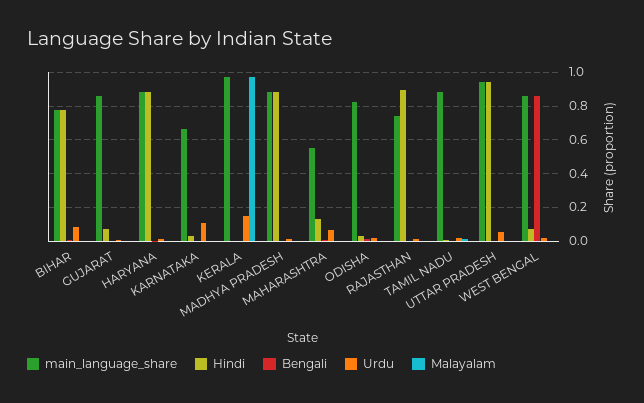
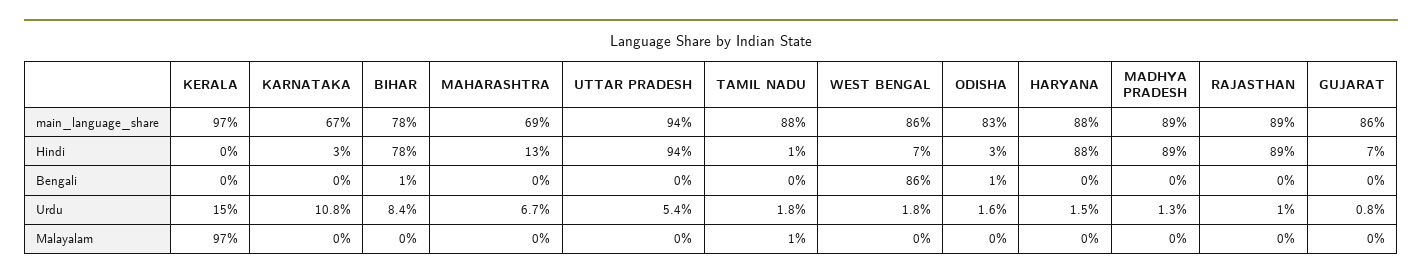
  {
    "main_language_share": {
      "BIHAR": 0.78,
      "GUJARAT": 0.86,
      "HARYANA": 0.88,
      "KARNATAKA": 0.67,
      "KERALA": 0.97,
      "MADHYA PRADESH": 0.89,
-     "MAHARASHTRA": 0.55,
+     "MAHARASHTRA": 0.69,
      "ODISHA": 0.83,
-     "RAJASTHAN": 0.75,
+     "RAJASTHAN": 0.89,
      "TAMIL NADU": 0.88,
      "UTTAR PRADESH": 0.94,
      "WEST BENGAL": 0.86
    },
    "Hindi": {
      "BIHAR": 0.78,
      "GUJARAT": 0.07,
      "HARYANA": 0.88,
      "KARNATAKA": 0.03,
      "KERALA": 0,
      "MADHYA PRADESH": 0.89,
      "MAHARASHTRA": 0.13,
      "ODISHA": 0.03,
      "RAJASTHAN": 0.89,
      "TAMIL NADU": 0.01,
      "UTTAR PRADESH": 0.94,
      "WEST BENGAL": 0.07
    },
    "Bengali": {
      "BIHAR": 0.01,
      "GUJARAT": 0,
      "HARYANA": 0,
      "KARNATAKA": 0,
      "KERALA": 0,
      "MADHYA PRADESH": 0,
      "MAHARASHTRA": 0,
      "ODISHA": 0.01,
      "RAJASTHAN": 0,
      "TAMIL NADU": 0,
      "UTTAR PRADESH": 0,
      "WEST BENGAL": 0.86
    },
    "Urdu": {
      "BIHAR": 0.084,
      "GUJARAT": 0.008,
      "HARYANA": 0.015,
      "KARNATAKA": 0.108,
      "KERALA": 0.15,
      "MADHYA PRADESH": 0.013,
      "MAHARASHTRA": 0.067,
      "ODISHA": 0.016,
      "RAJASTHAN": 0.01,
      "TAMIL NADU": 0.018,
      "UTTAR PRADESH": 0.054,
      "WEST BENGAL": 0.018
    },
    "Malayalam": {
      "BIHAR": 0,
      "GUJARAT": 0,
      "HARYANA": 0,
      "KARNATAKA": 0,
      "KERALA": 0.97,
      "MADHYA PRADESH": 0,
      "MAHARASHTRA": 0,
      "ODISHA": 0,
      "RAJASTHAN": 0,
      "TAMIL NADU": 0.01,
      "UTTAR PRADESH": 0,
      "WEST BENGAL": 0
    }
  }

